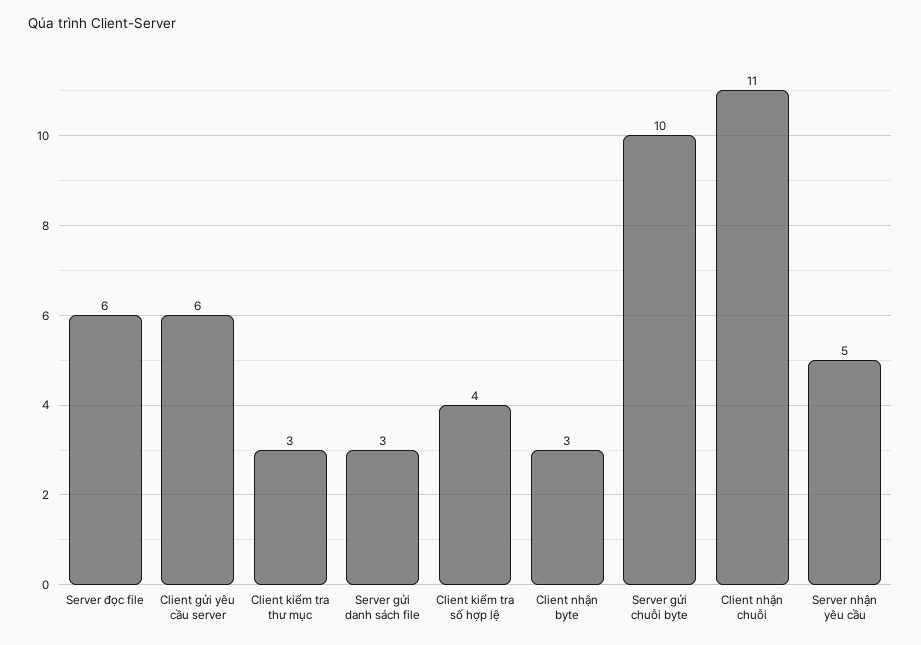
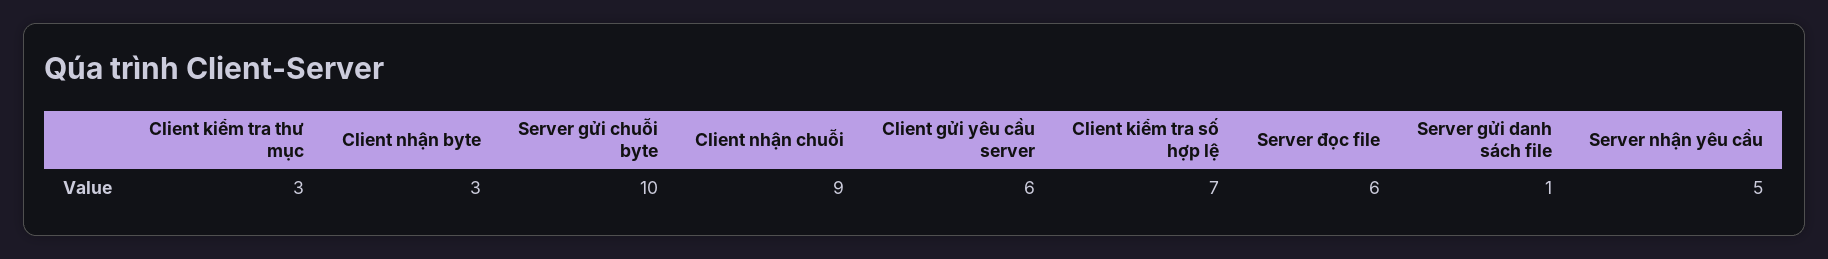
  {
    "Server đọc file": 6,
    "Client gửi yêu cầu server": 6,
    "Client kiểm tra thư mục": 3,
-   "Server gửi danh sách file": 3,
+   "Server gửi danh sách file": 1,
-   "Client kiểm tra số hợp lệ": 4,
+   "Client kiểm tra số hợp lệ": 7,
    "Client nhận byte": 3,
    "Server gửi chuỗi byte": 10,
-   "Client nhận chuỗi": 11,
+   "Client nhận chuỗi": 9,
    "Server nhận yêu cầu": 5
  }

